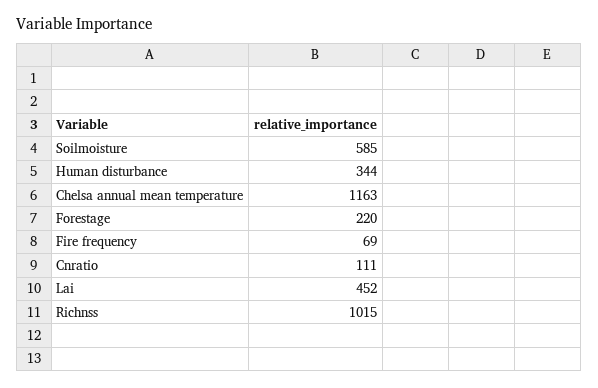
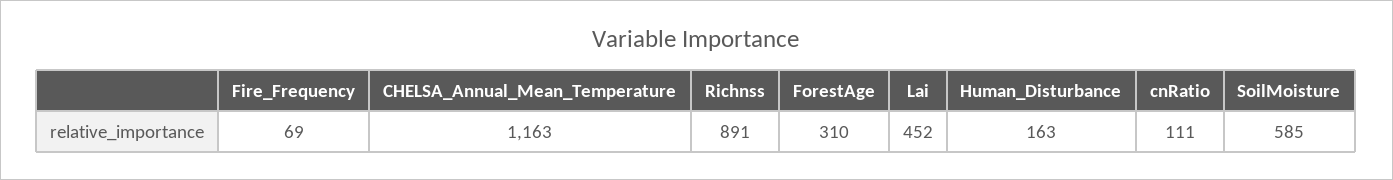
  {
    "Soilmoisture": 585,
-   "Human disturbance": 344,
+   "Human disturbance": 163,
    "Chelsa annual mean temperature": 1163,
-   "Forestage": 220,
+   "Forestage": 310,
    "Fire frequency": 69,
    "Cnratio": 111,
    "Lai": 452,
-   "Richnss": 1015
+   "Richnss": 891
  }

